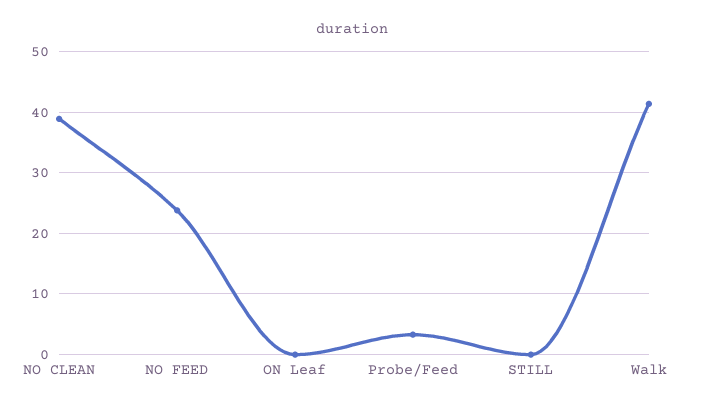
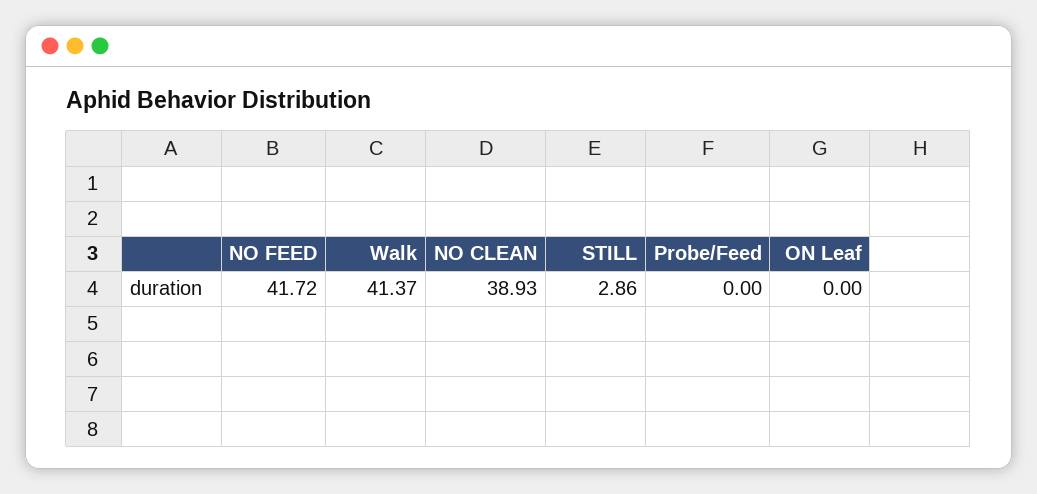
  {
    "NO CLEAN": 38.93,
-   "NO FEED": 24,
+   "NO FEED": 41.72,
    "ON Leaf": 0,
-   "Probe/Feed": 3,
+   "Probe/Feed": 0,
-   "STILL": 0,
+   "STILL": 2.86,
    "Walk": 41.37
  }

